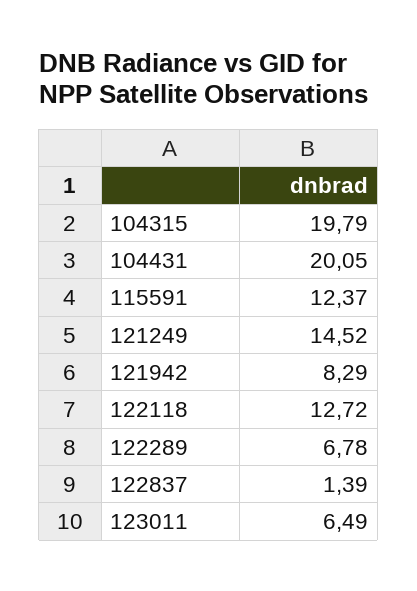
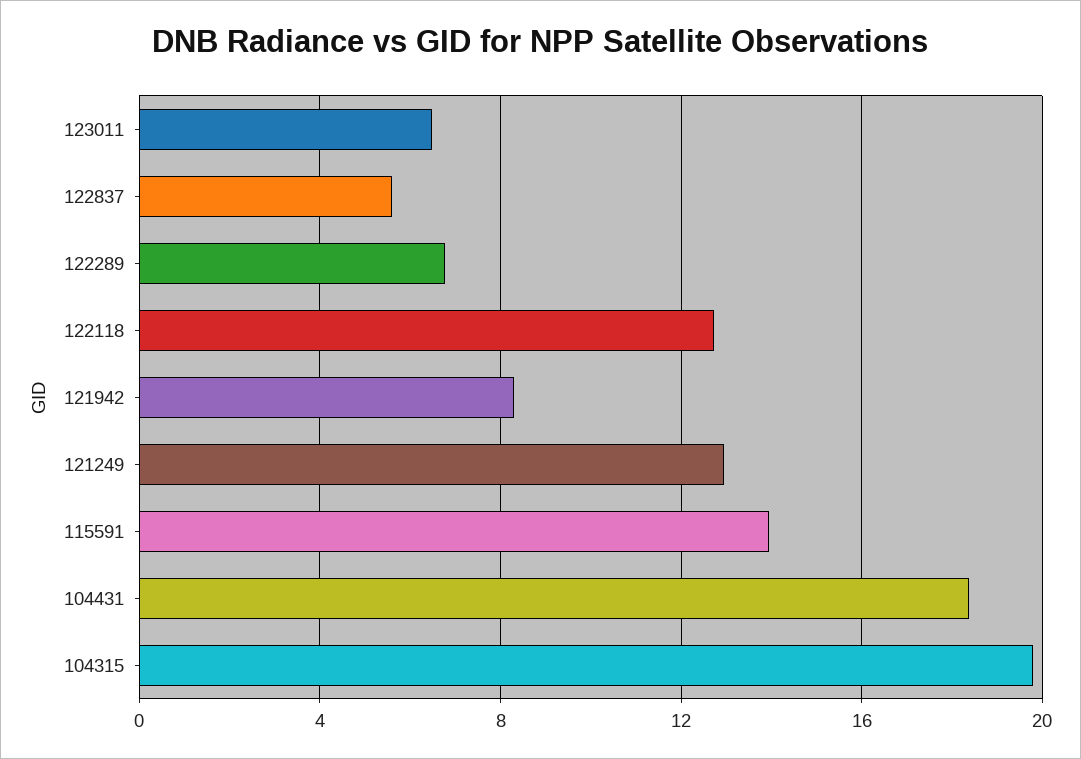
  {
    "104315": 19.79,
-   "104431": 20.05,
+   "104431": 18.5,
-   "115591": 12.37,
+   "115591": 14,
-   "121249": 14.52,
+   "121249": 13,
    "121942": 8.29,
    "122118": 12.72,
    "122289": 6.78,
-   "122837": 1.39,
+   "122837": 5.5,
    "123011": 6.49
  }

